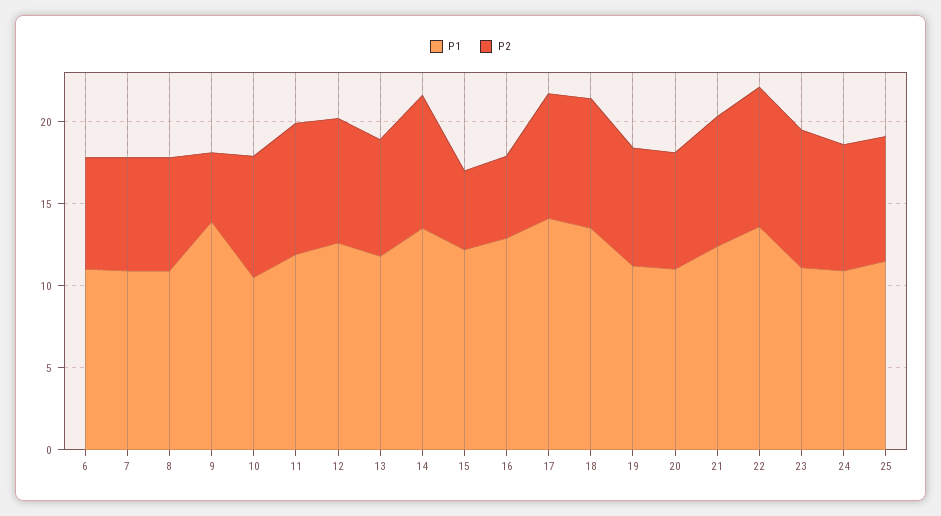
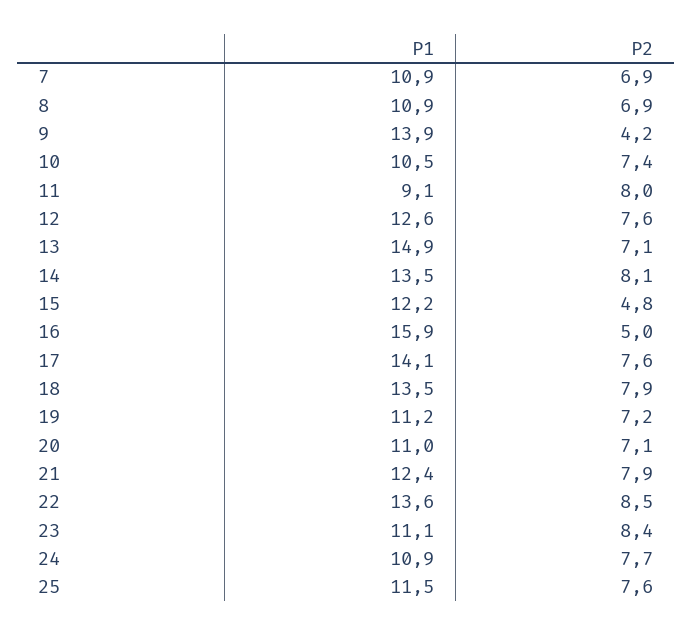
  {
    "P1": {
-     "6": 11,
      "7": 10.9,
      "8": 10.9,
      "9": 13.9,
      "10": 10.5,
-     "11": 12,
+     "11": 9.1,
      "12": 12.6,
-     "13": 12,
+     "13": 14.9,
      "14": 13.5,
      "15": 12.2,
-     "16": 13,
+     "16": 15.9,
      "17": 14.1,
      "18": 13.5,
      "19": 11.2,
      "20": 11,
      "21": 12.4,
      "22": 13.6,
      "23": 11.1,
      "24": 10.9,
      "25": 11.5
    },
    "P2": {
-     "6": 7,
      "7": 6.9,
      "8": 6.9,
      "9": 4.2,
      "10": 7.4,
      "11": 8,
      "12": 7.6,
      "13": 7.1,
      "14": 8.1,
      "15": 4.8,
      "16": 5,
      "17": 7.6,
      "18": 7.9,
      "19": 7.2,
      "20": 7.1,
      "21": 7.9,
      "22": 8.5,
      "23": 8.4,
      "24": 7.7,
      "25": 7.6
    }
  }

